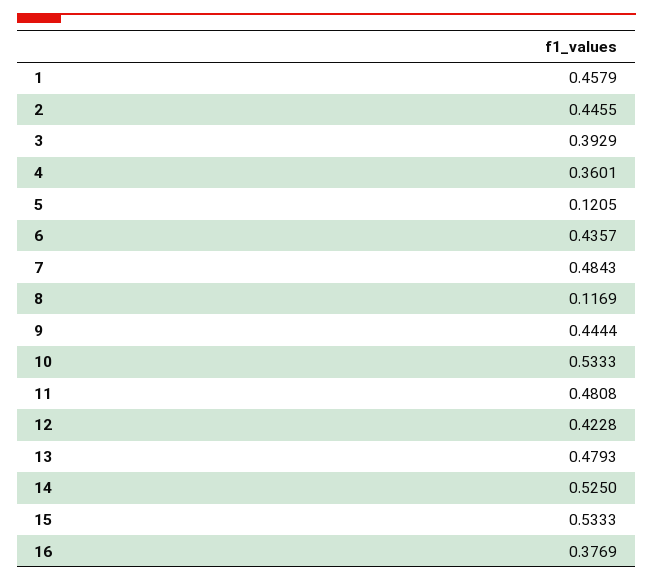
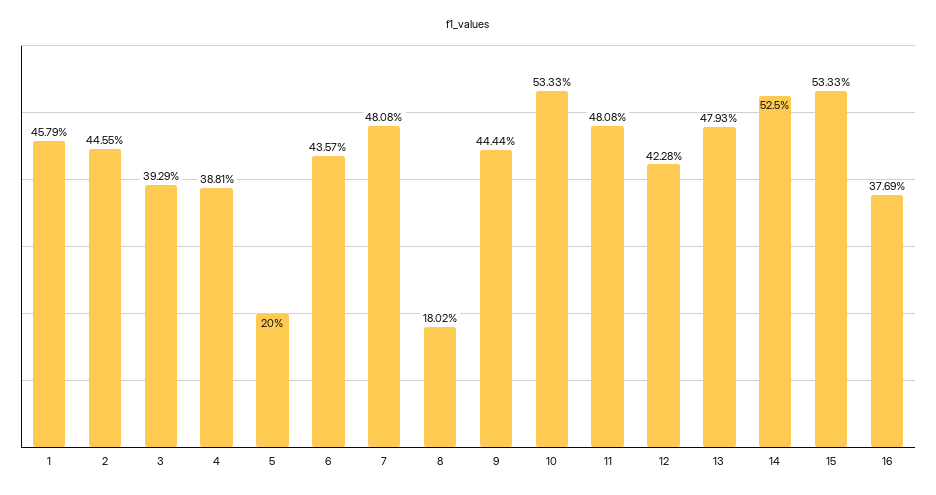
  {
    "1": 0.4579,
    "2": 0.4455,
    "3": 0.3929,
-   "4": 0.3601,
+   "4": 0.3881,
-   "5": 0.1205,
+   "5": 0.2,
    "6": 0.4357,
-   "7": 0.4843,
+   "7": 0.4808,
-   "8": 0.1169,
+   "8": 0.1802,
    "9": 0.4444,
    "10": 0.5333,
    "11": 0.4808,
    "12": 0.4228,
    "13": 0.4793,
    "14": 0.525,
    "15": 0.5333,
    "16": 0.3769
  }

